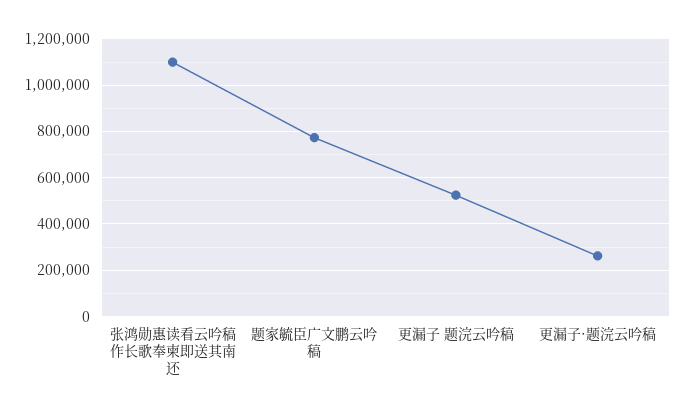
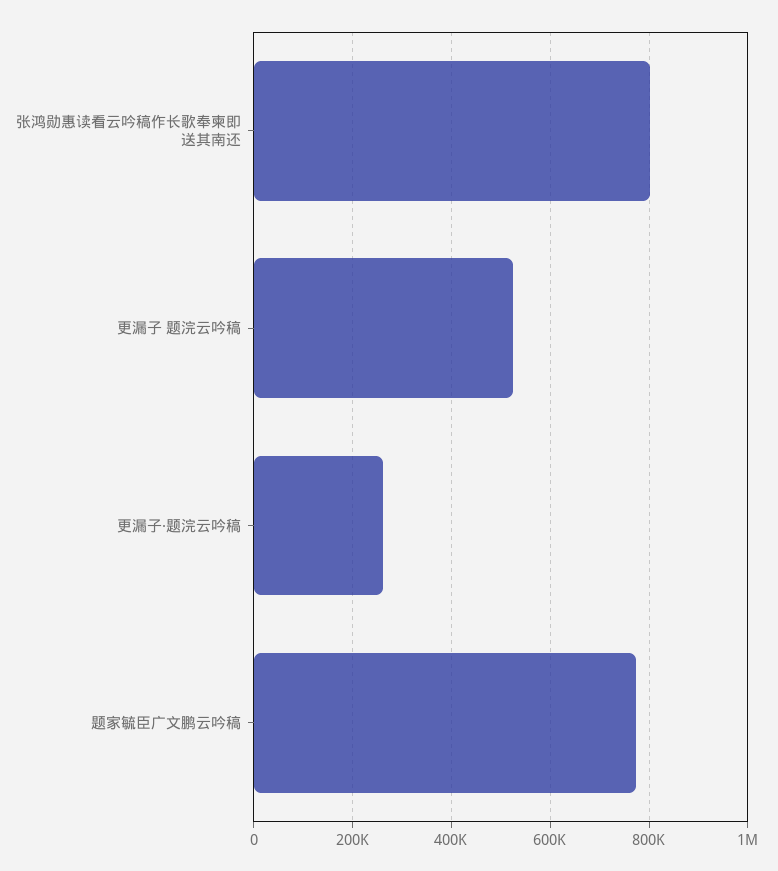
  {
-   "张鸿勋惠读看云吟稿作长歌奉柬即送其南还": 1100000,
+   "张鸿勋惠读看云吟稿作长歌奉柬即送其南还": 800000,
    "题家毓臣广文鹏云吟稿": 780000,
    "更漏子 题浣云吟稿": 520000,
    "更漏子·题浣云吟稿": 260000
  }

